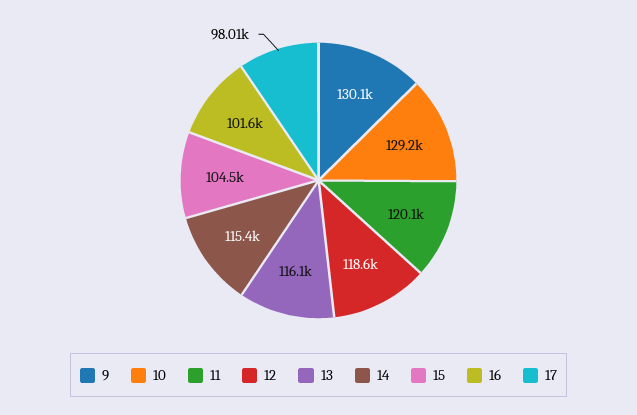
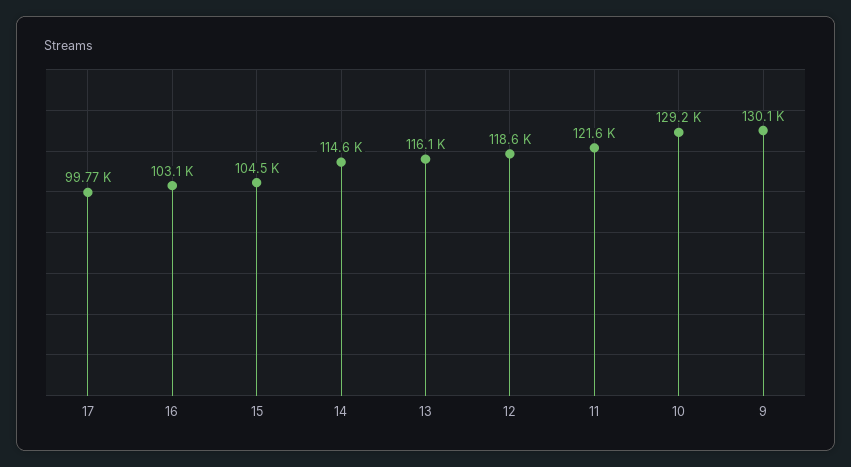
  {
    "9": 130100,
    "10": 129200,
-   "11": 120100,
+   "11": 121600,
    "12": 118600,
    "13": 116100,
-   "14": 115400,
+   "14": 114600,
    "15": 104500,
-   "16": 101600,
+   "16": 103100,
-   "17": 98010
+   "17": 99770
  }

